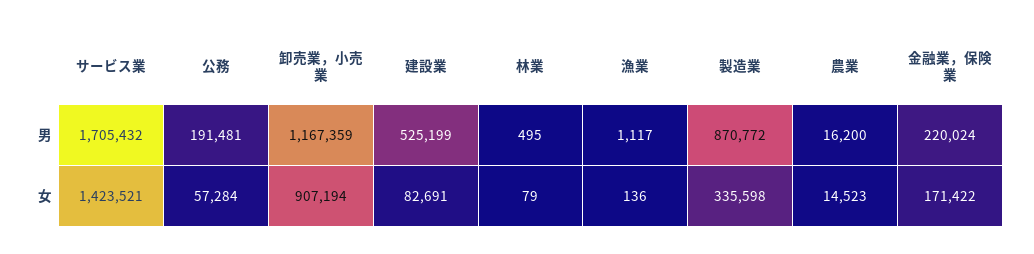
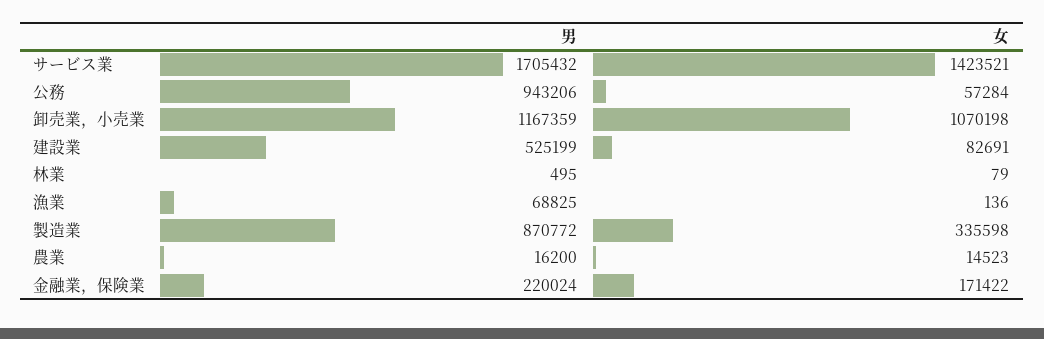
  {
    "サービス業": {
      "男": 1705432,
      "女": 1423521
    },
    "公務": {
-     "男": 191481,
+     "男": 943206,
      "女": 57284
    },
    "卸売業，小売業": {
      "男": 1167359,
-     "女": 907194
+     "女": 1070198
    },
    "建設業": {
      "男": 525199,
      "女": 82691
    },
    "林業": {
      "男": 495,
      "女": 79
    },
    "漁業": {
-     "男": 1117,
+     "男": 68825,
      "女": 136
    },
    "製造業": {
      "男": 870772,
      "女": 335598
    },
    "農業": {
      "男": 16200,
      "女": 14523
    },
    "金融業，保険業": {
      "男": 220024,
      "女": 171422
    }
  }

